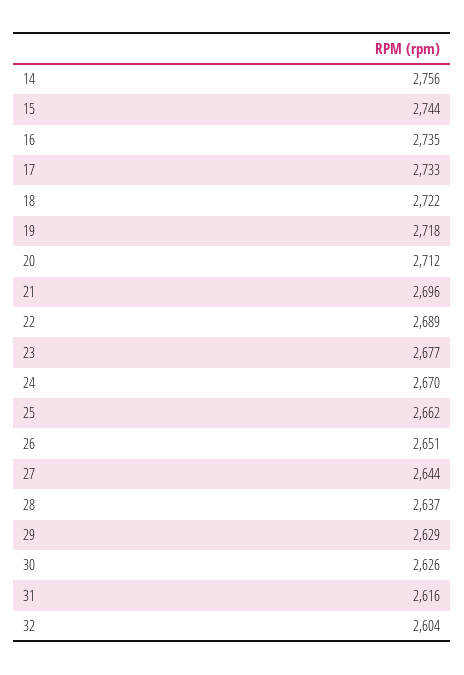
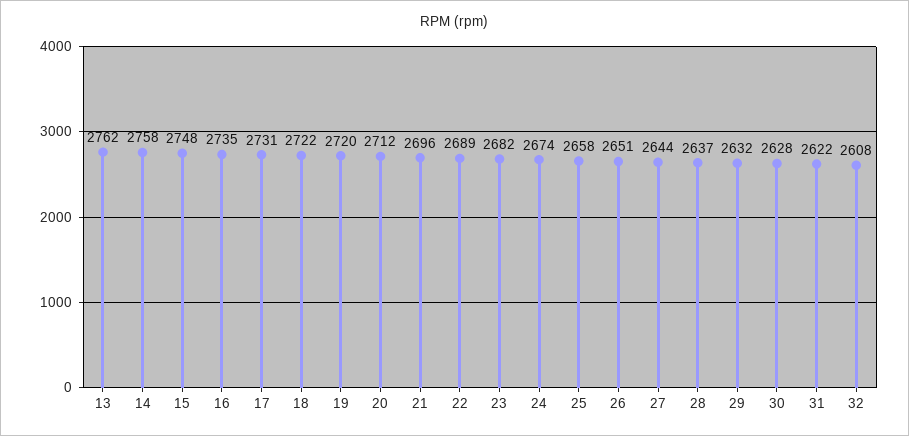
  {
-   "14": 2756,
+   "14": 2758,
-   "15": 2744,
+   "15": 2748,
    "16": 2735,
-   "17": 2733,
+   "17": 2731,
    "18": 2722,
-   "19": 2718,
+   "19": 2720,
    "20": 2712,
    "21": 2696,
    "22": 2689,
-   "23": 2677,
+   "23": 2682,
-   "24": 2670,
+   "24": 2674,
-   "25": 2662,
+   "25": 2658,
    "26": 2651,
    "27": 2644,
    "28": 2637,
-   "29": 2629,
+   "29": 2632,
-   "30": 2626,
+   "30": 2628,
-   "31": 2616,
+   "31": 2622,
-   "32": 2604
+   "32": 2608,
+   "13": 2762
  }

